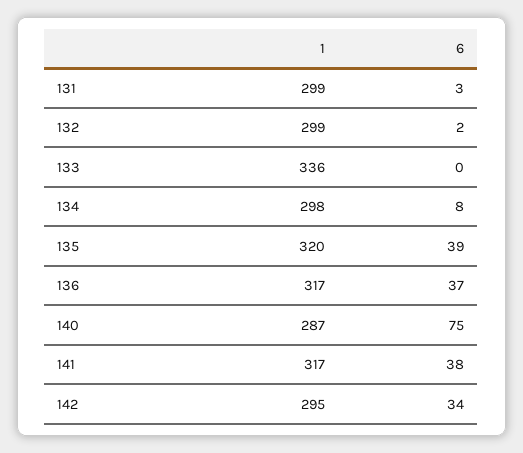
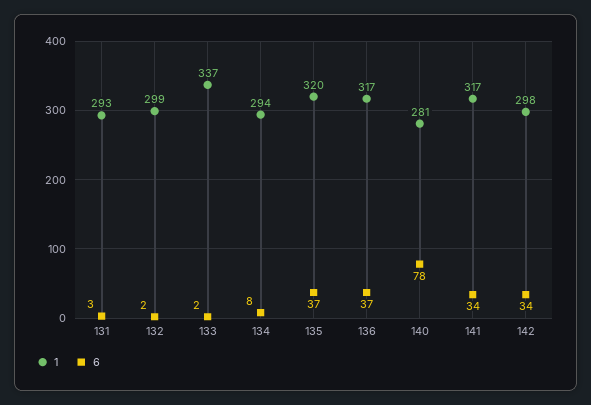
  {
    "1": {
-     "131": 299,
+     "131": 293,
      "132": 299,
-     "133": 336,
+     "133": 337,
-     "134": 298,
+     "134": 294,
      "135": 320,
      "136": 317,
-     "140": 287,
+     "140": 281,
      "141": 317,
-     "142": 295
+     "142": 298
    },
    "6": {
      "131": 3,
      "132": 2,
-     "133": 0,
+     "133": 2,
      "134": 8,
-     "135": 39,
+     "135": 37,
      "136": 37,
-     "140": 75,
+     "140": 78,
-     "141": 38,
+     "141": 34,
      "142": 34
    }
  }

